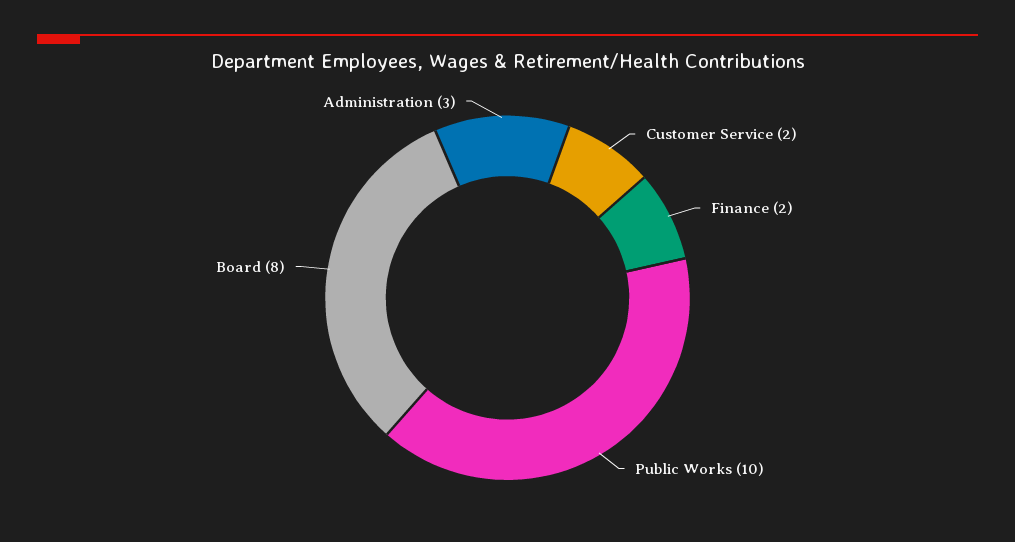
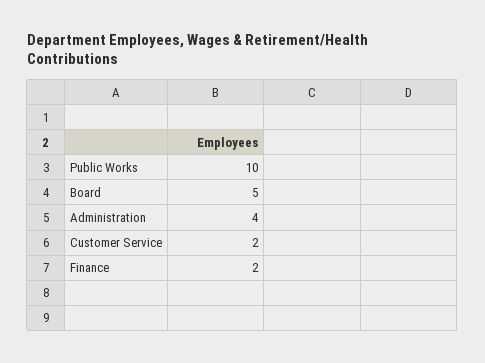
  {
    "Customer Service": 2,
    "Finance": 2,
    "Public Works": 10,
-   "Board": 8,
+   "Board": 5,
-   "Administration": 3
+   "Administration": 4
  }

